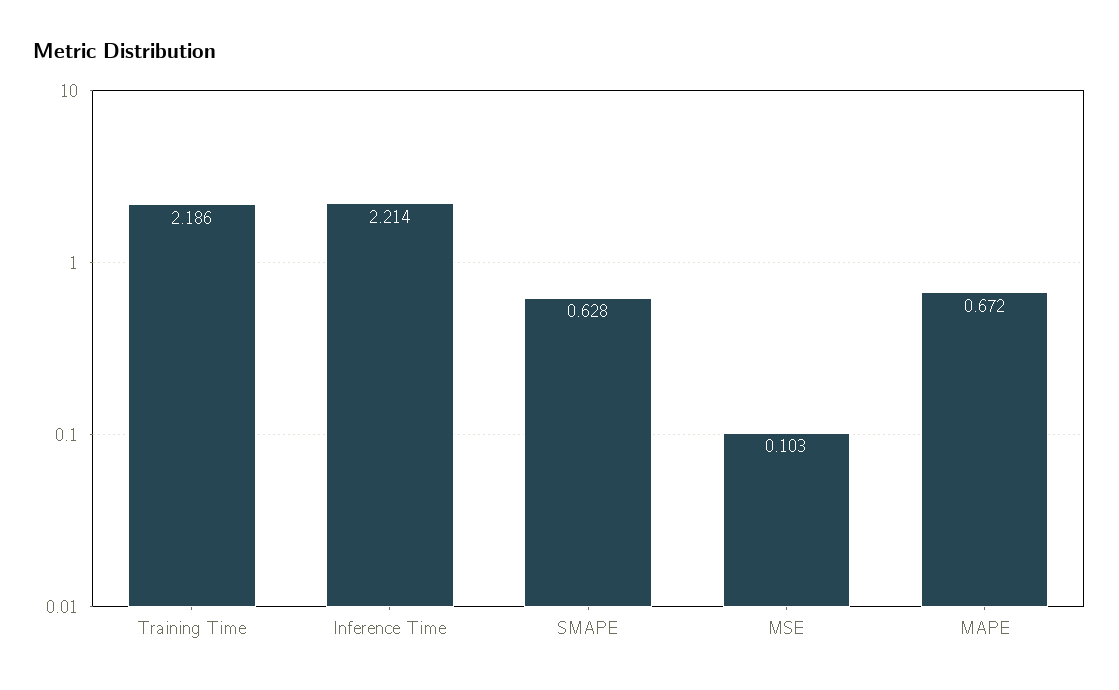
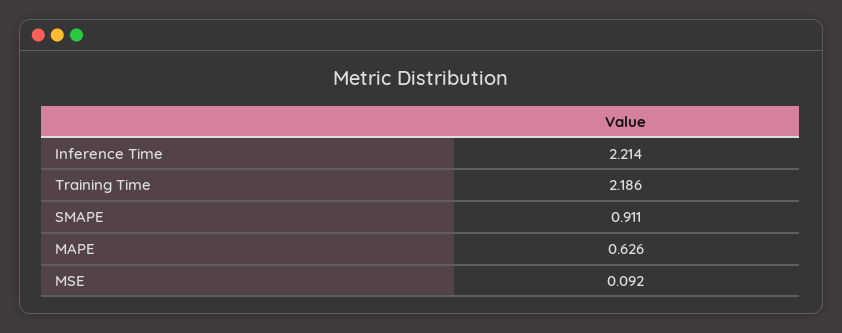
  {
    "Training Time": 2.186,
    "Inference Time": 2.214,
-   "SMAPE": 0.628,
+   "SMAPE": 0.911,
-   "MSE": 0.103,
+   "MSE": 0.092,
-   "MAPE": 0.672
+   "MAPE": 0.626
  }

